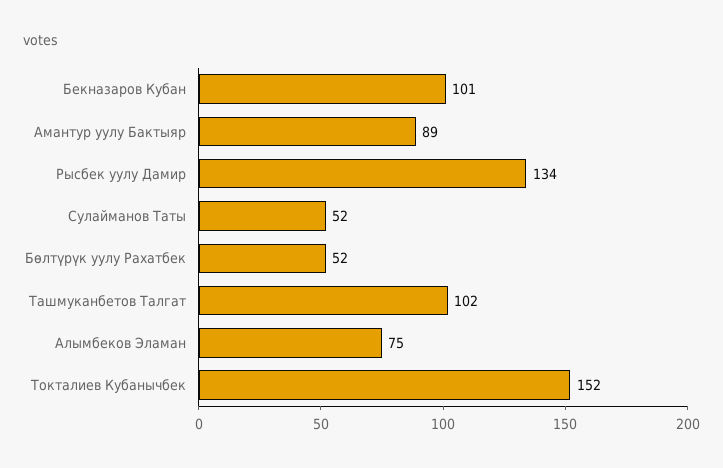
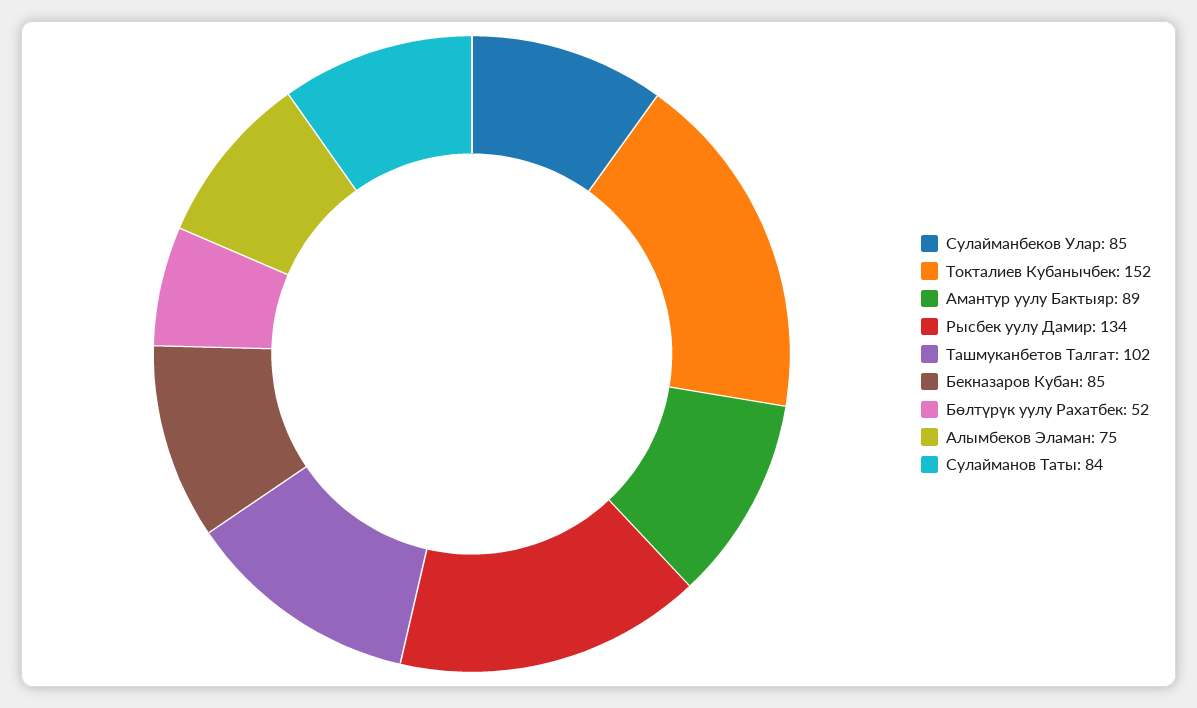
  {
-   "Бекназаров Кубан": 101,
+   "Бекназаров Кубан": 85,
    "Амантур уулу Бактыяр": 89,
    "Рысбек уулу Дамир": 134,
-   "Сулайманов Таты": 52,
+   "Сулайманов Таты": 84,
    "Бөлтүрүк уулу Рахатбек": 52,
    "Ташмуканбетов Талгат": 102,
    "Алымбеков Эламан": 75,
-   "Токталиев Кубанычбек": 152
+   "Токталиев Кубанычбек": 152,
+   "Сулайманбеков Улар": 85
  }

